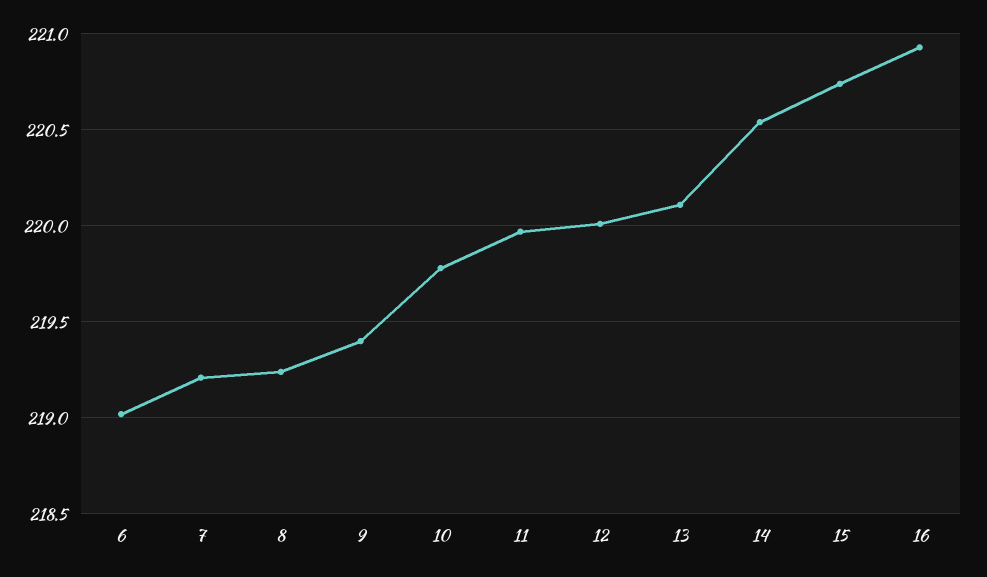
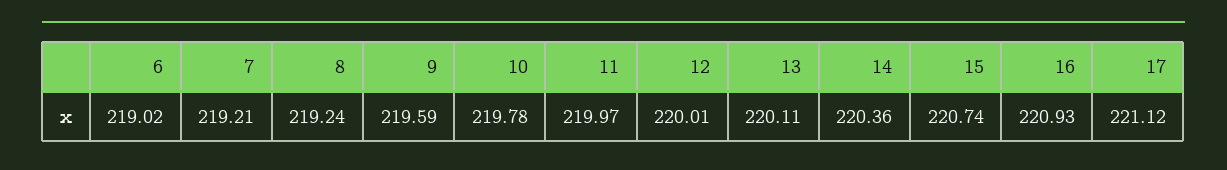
  {
    "6": 219.02,
    "7": 219.21,
    "8": 219.24,
-   "9": 219.4,
+   "9": 219.59,
    "10": 219.78,
    "11": 219.97,
    "12": 220.01,
    "13": 220.11,
-   "14": 220.55,
+   "14": 220.36,
    "15": 220.74,
-   "16": 220.93
+   "16": 220.93,
+   "17": 221.12
  }

